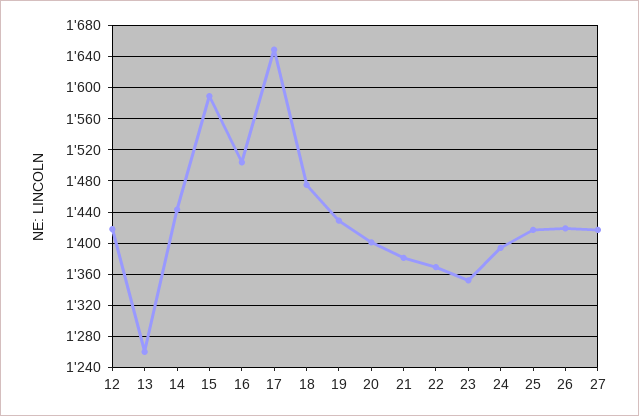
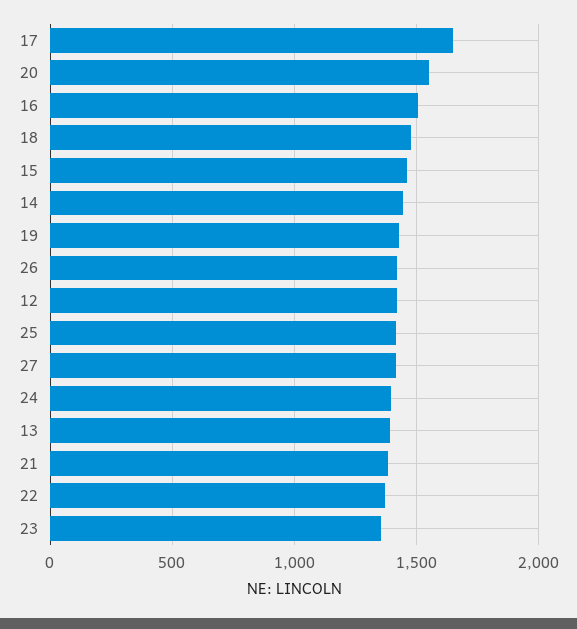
  {
    "12": 1420,
-   "13": 1260,
+   "13": 1400,
    "14": 1440,
-   "15": 1590,
+   "15": 1450,
    "16": 1500,
    "17": 1650,
    "18": 1480,
    "19": 1430,
-   "20": 1400,
+   "20": 1550,
    "21": 1380,
    "22": 1370,
    "23": 1350,
    "24": 1390,
    "25": 1420,
    "26": 1420,
    "27": 1420
  }

